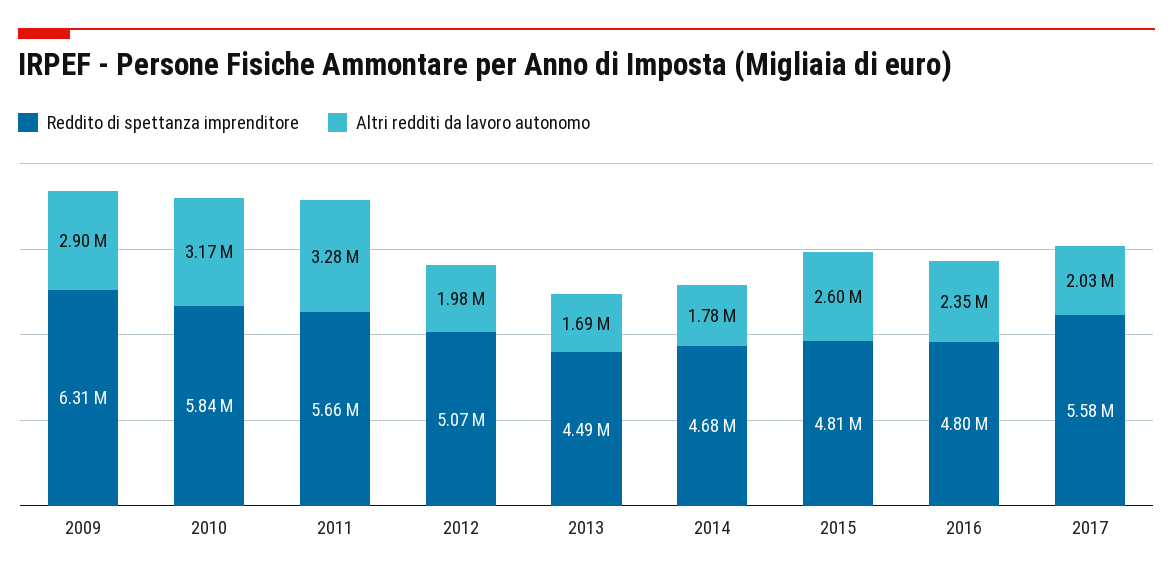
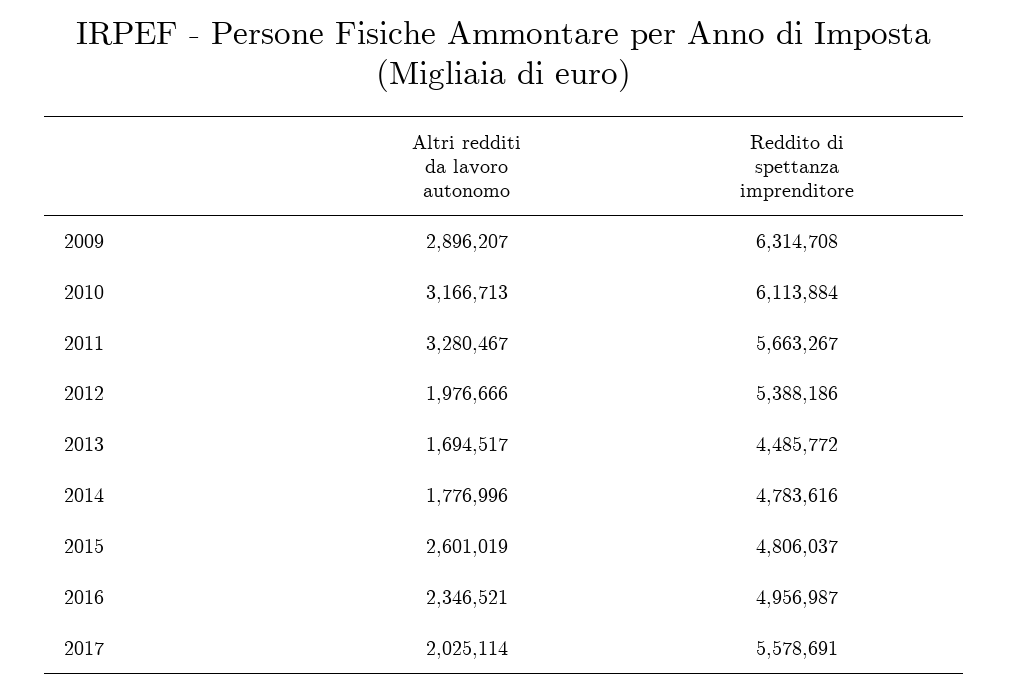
  {
    "Reddito di spettanza imprenditore": {
      "2009": 6314708,
-     "2010": 5840000,
+     "2010": 6113884,
      "2011": 5663267,
-     "2012": 5070000,
+     "2012": 5388186,
      "2013": 4485772,
-     "2014": 4680000,
+     "2014": 4783616,
      "2015": 4806037,
-     "2016": 4800000,
+     "2016": 4956987,
      "2017": 5578691
    },
    "Altri redditi da lavoro autonomo": {
      "2009": 2896207,
      "2010": 3166713,
      "2011": 3280467,
      "2012": 1976666,
      "2013": 1694517,
      "2014": 1776996,
      "2015": 2601019,
      "2016": 2346521,
      "2017": 2025114
    }
  }

